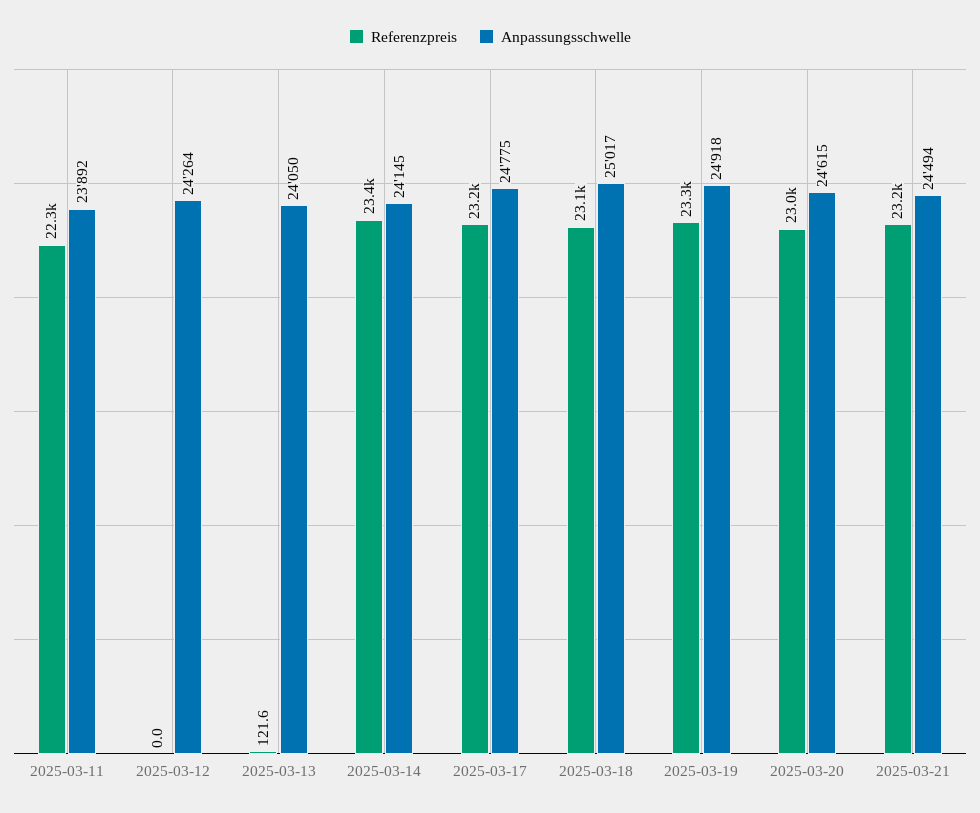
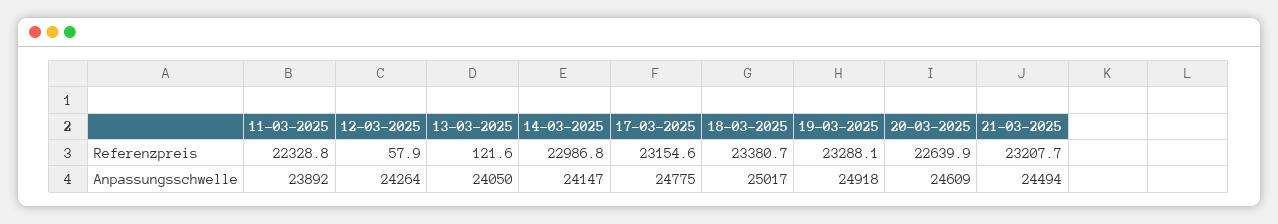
  {
    "Referenzpreis": {
      "2025-03-11": 22328.8,
-     "2025-03-12": 0,
+     "2025-03-12": 57.9,
      "2025-03-13": 121.6,
-     "2025-03-14": 23400,
+     "2025-03-14": 22986.8,
      "2025-03-17": 23154.6,
-     "2025-03-18": 23100,
+     "2025-03-18": 23380.7,
      "2025-03-19": 23288.1,
-     "2025-03-20": 23000,
+     "2025-03-20": 22639.9,
      "2025-03-21": 23207.7
    },
    "Anpassungsschwelle": {
      "2025-03-11": 23892,
      "2025-03-12": 24264,
      "2025-03-13": 24050,
-     "2025-03-14": 24145,
+     "2025-03-14": 24147,
      "2025-03-17": 24775,
      "2025-03-18": 25017,
      "2025-03-19": 24918,
-     "2025-03-20": 24615,
+     "2025-03-20": 24609,
      "2025-03-21": 24494
    }
  }

